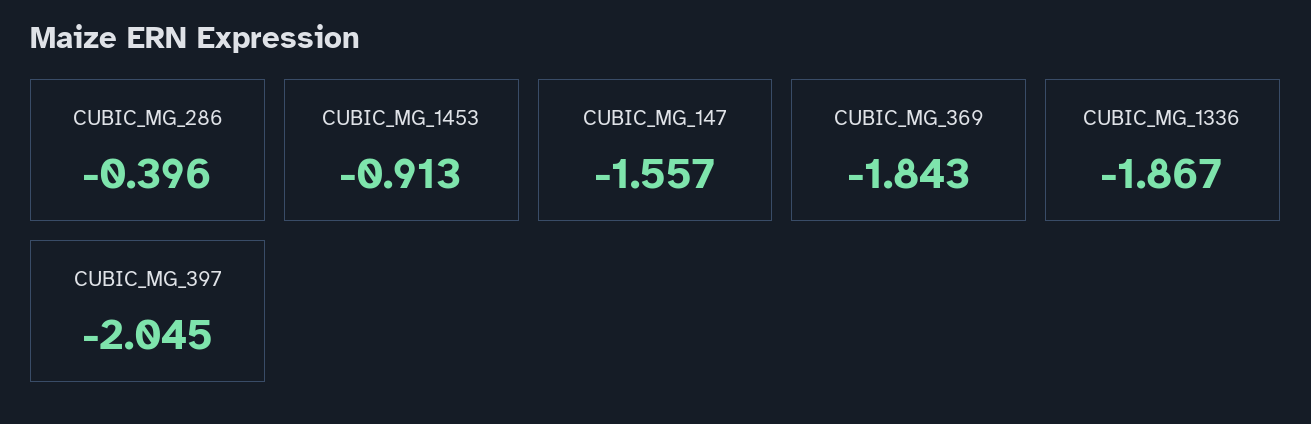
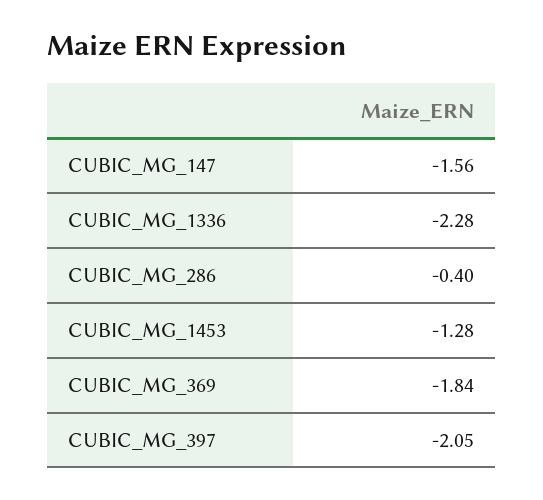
  {
    "CUBIC_MG_286": -0.396,
-   "CUBIC_MG_1453": -0.913,
+   "CUBIC_MG_1453": -1.28,
    "CUBIC_MG_147": -1.557,
    "CUBIC_MG_369": -1.843,
-   "CUBIC_MG_1336": -1.867,
+   "CUBIC_MG_1336": -2.28,
    "CUBIC_MG_397": -2.045
  }

